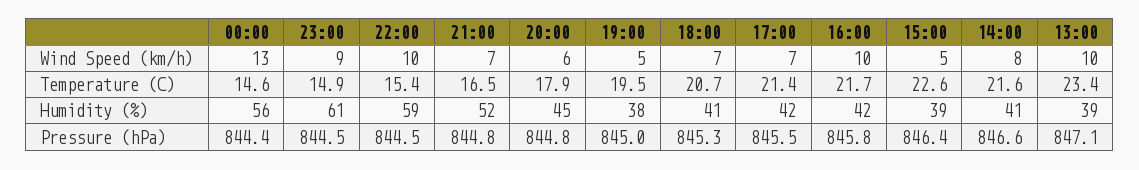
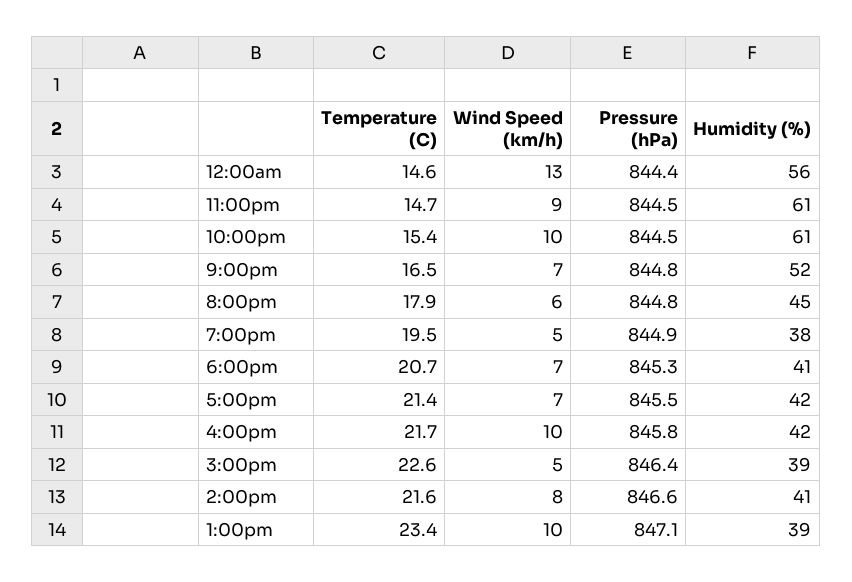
  {
    "00:00": {
      "Wind Speed (km/h)": 13,
      "Temperature (C)": 14.6,
      "Humidity (%)": 56,
      "Pressure (hPa)": 844.4
    },
    "23:00": {
      "Wind Speed (km/h)": 9,
-     "Temperature (C)": 14.9,
+     "Temperature (C)": 14.7,
      "Humidity (%)": 61,
      "Pressure (hPa)": 844.5
    },
    "22:00": {
      "Wind Speed (km/h)": 10,
      "Temperature (C)": 15.4,
-     "Humidity (%)": 59,
+     "Humidity (%)": 61,
      "Pressure (hPa)": 844.5
    },
    "21:00": {
      "Wind Speed (km/h)": 7,
      "Temperature (C)": 16.5,
      "Humidity (%)": 52,
      "Pressure (hPa)": 844.8
    },
    "20:00": {
      "Wind Speed (km/h)": 6,
      "Temperature (C)": 17.9,
      "Humidity (%)": 45,
      "Pressure (hPa)": 844.8
    },
    "19:00": {
      "Wind Speed (km/h)": 5,
      "Temperature (C)": 19.5,
      "Humidity (%)": 38,
-     "Pressure (hPa)": 845
+     "Pressure (hPa)": 844.9
    },
    "18:00": {
      "Wind Speed (km/h)": 7,
      "Temperature (C)": 20.7,
      "Humidity (%)": 41,
      "Pressure (hPa)": 845.3
    },
    "17:00": {
      "Wind Speed (km/h)": 7,
      "Temperature (C)": 21.4,
      "Humidity (%)": 42,
      "Pressure (hPa)": 845.5
    },
    "16:00": {
      "Wind Speed (km/h)": 10,
      "Temperature (C)": 21.7,
      "Humidity (%)": 42,
      "Pressure (hPa)": 845.8
    },
    "15:00": {
      "Wind Speed (km/h)": 5,
      "Temperature (C)": 22.6,
      "Humidity (%)": 39,
      "Pressure (hPa)": 846.4
    },
    "14:00": {
      "Wind Speed (km/h)": 8,
      "Temperature (C)": 21.6,
      "Humidity (%)": 41,
      "Pressure (hPa)": 846.6
    },
    "13:00": {
      "Wind Speed (km/h)": 10,
      "Temperature (C)": 23.4,
      "Humidity (%)": 39,
      "Pressure (hPa)": 847.1
    }
  }

